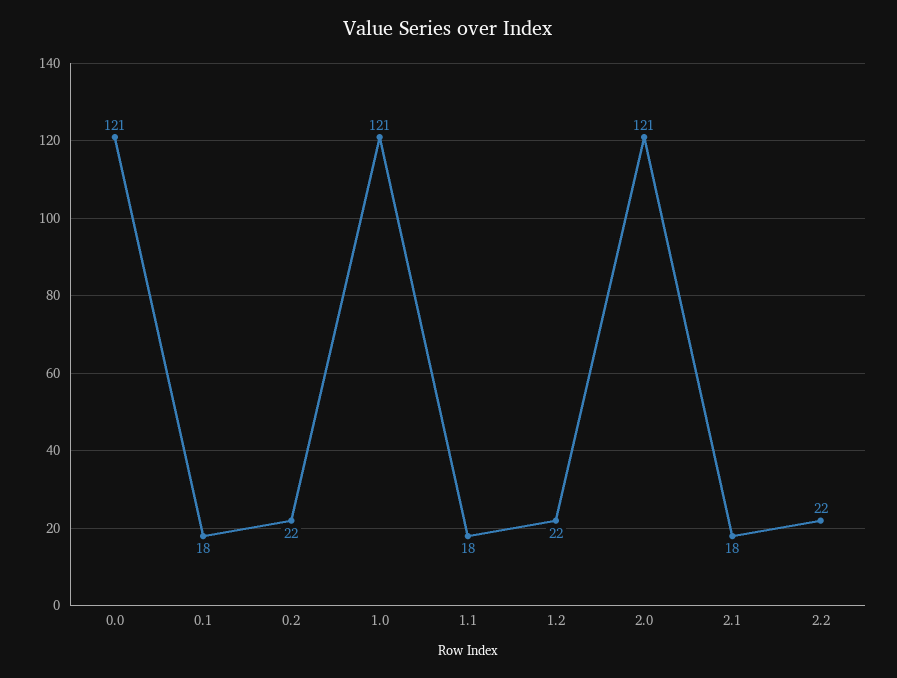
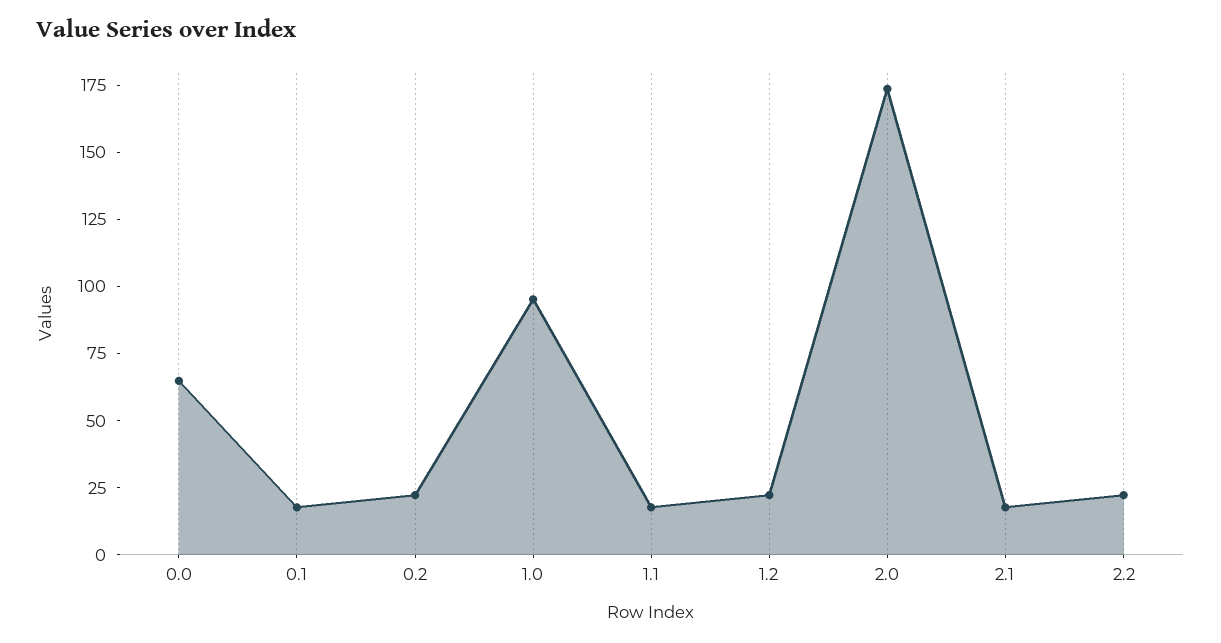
  {
-   "0.0": 121,
+   "0.0": 65,
    "0.1": 18,
    "0.2": 22,
-   "1.0": 121,
+   "1.0": 95,
    "1.1": 18,
    "1.2": 22,
-   "2.0": 121,
+   "2.0": 175,
    "2.1": 18,
    "2.2": 22
  }

